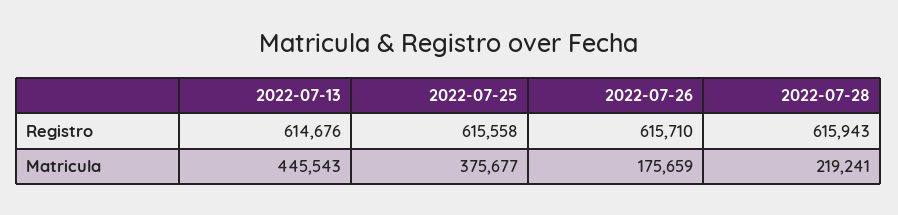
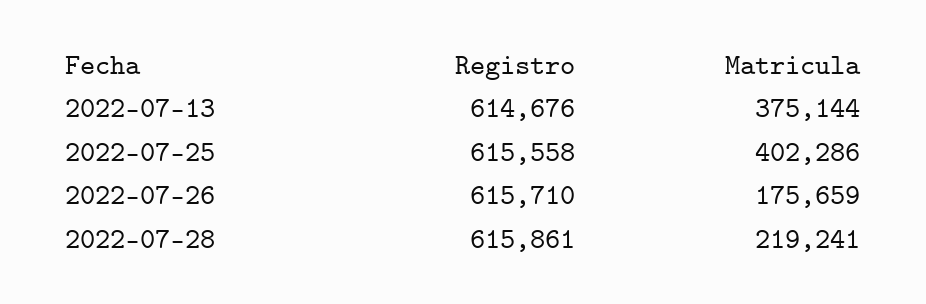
  {
    "2022-07-13": {
      "Registro": 614676,
-     "Matricula": 445543
+     "Matricula": 375144
    },
    "2022-07-25": {
      "Registro": 615558,
-     "Matricula": 375677
+     "Matricula": 402286
    },
    "2022-07-26": {
      "Registro": 615710,
      "Matricula": 175659
    },
    "2022-07-28": {
-     "Registro": 615943,
+     "Registro": 615861,
      "Matricula": 219241
    }
  }

